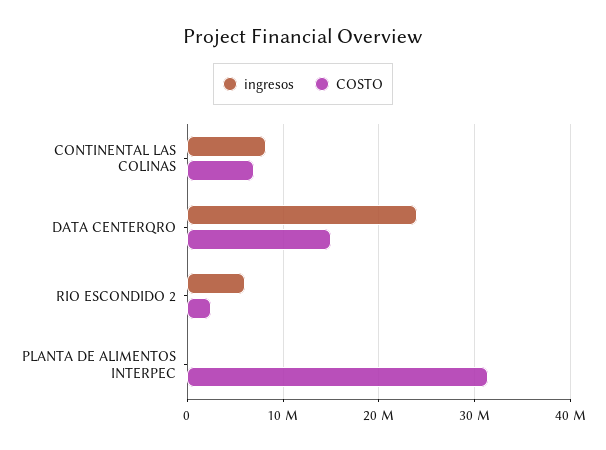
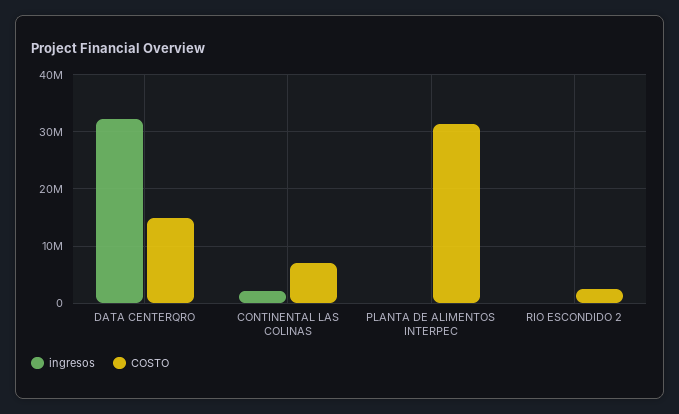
  {
    "ingresos": {
-     "CONTINENTAL LAS COLINAS": 8000000,
+     "CONTINENTAL LAS COLINAS": 2000000,
-     "DATA CENTERQRO": 24000000,
+     "DATA CENTERQRO": 32000000,
-     "RIO ESCONDIDO 2": 6000000,
+     "RIO ESCONDIDO 2": 0,
      "PLANTA DE ALIMENTOS INTERPEC": 0
    },
    "COSTO": {
      "CONTINENTAL LAS COLINAS": 7000000,
      "DATA CENTERQRO": 15000000,
      "RIO ESCONDIDO 2": 2000000,
      "PLANTA DE ALIMENTOS INTERPEC": 31000000
    }
  }

